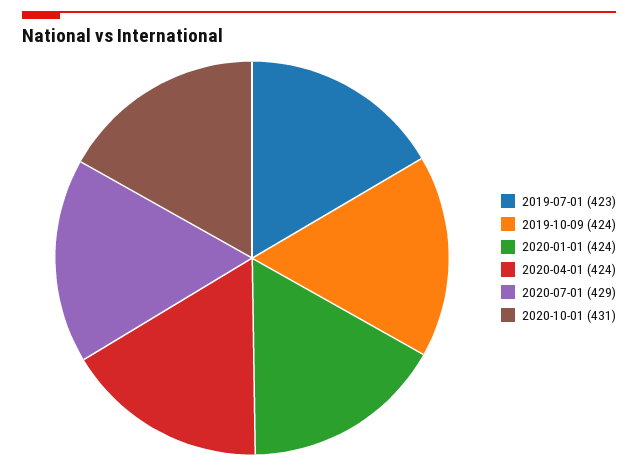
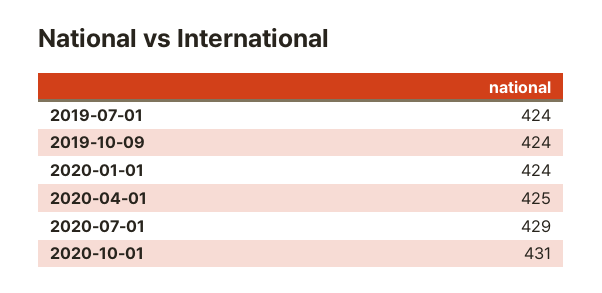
  {
-   "2019-07-01": 423,
+   "2019-07-01": 424,
    "2019-10-09": 424,
    "2020-01-01": 424,
-   "2020-04-01": 424,
+   "2020-04-01": 425,
    "2020-07-01": 429,
    "2020-10-01": 431
  }

